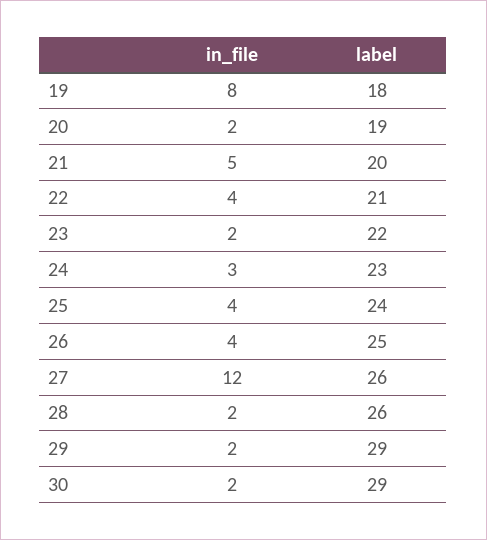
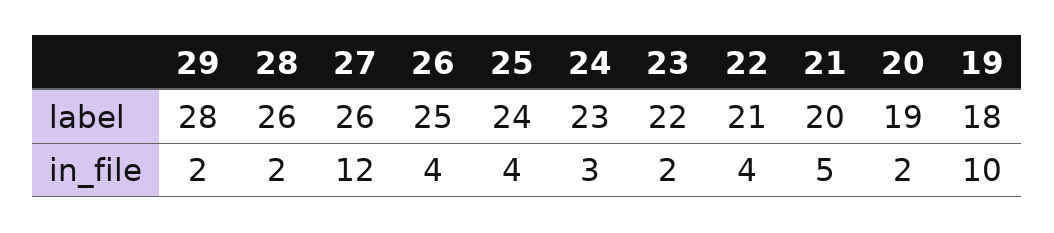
  {
    "in_file": {
-     "19": 8,
+     "19": 10,
      "20": 2,
      "21": 5,
      "22": 4,
      "23": 2,
      "24": 3,
      "25": 4,
      "26": 4,
      "27": 12,
      "28": 2,
-     "29": 2,
+     "29": 2
-     "30": 2
    },
    "label": {
      "19": 18,
      "20": 19,
      "21": 20,
      "22": 21,
      "23": 22,
      "24": 23,
      "25": 24,
      "26": 25,
      "27": 26,
      "28": 26,
-     "29": 29,
+     "29": 28
-     "30": 29
    }
  }

